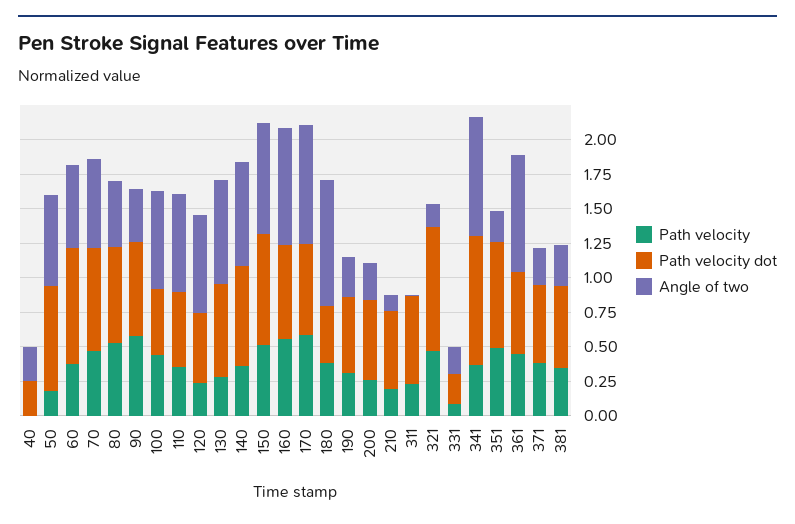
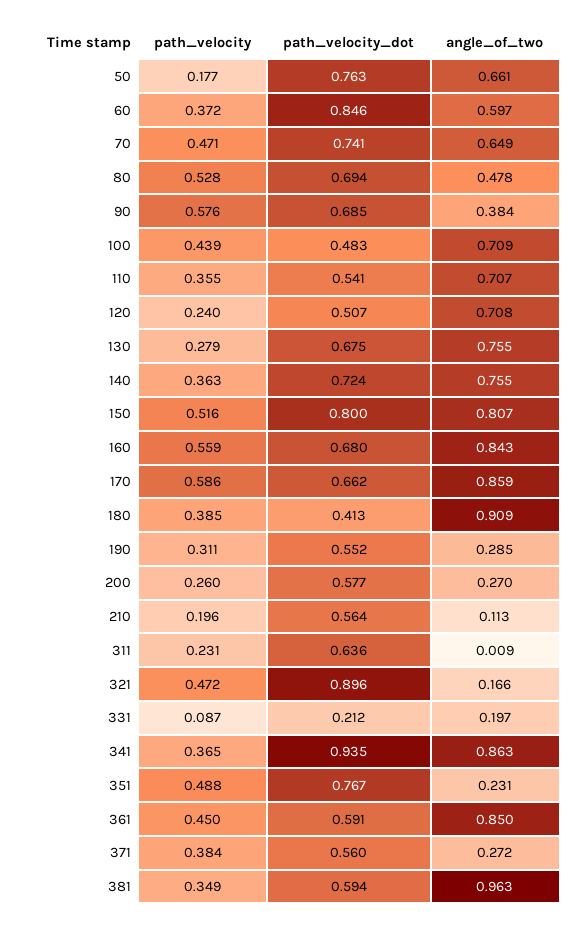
  {
    "Path velocity": {
-     "40": 0,
      "50": 0.177,
      "60": 0.372,
      "70": 0.471,
      "80": 0.528,
      "90": 0.576,
      "100": 0.439,
      "110": 0.355,
      "120": 0.24,
      "130": 0.279,
      "140": 0.363,
      "150": 0.516,
      "160": 0.559,
      "170": 0.586,
      "180": 0.385,
      "190": 0.311,
      "200": 0.26,
      "210": 0.196,
      "311": 0.231,
      "321": 0.472,
      "331": 0.087,
      "341": 0.365,
      "351": 0.488,
      "361": 0.45,
      "371": 0.384,
      "381": 0.349
    },
    "Path velocity dot": {
-     "40": 0.25,
      "50": 0.763,
      "60": 0.846,
      "70": 0.741,
      "80": 0.694,
      "90": 0.685,
      "100": 0.483,
      "110": 0.541,
      "120": 0.507,
      "130": 0.675,
      "140": 0.724,
      "150": 0.8,
      "160": 0.68,
      "170": 0.662,
      "180": 0.413,
      "190": 0.552,
      "200": 0.577,
      "210": 0.564,
      "311": 0.636,
      "321": 0.896,
      "331": 0.212,
      "341": 0.935,
      "351": 0.767,
      "361": 0.591,
      "371": 0.56,
      "381": 0.594
    },
    "Angle of two": {
-     "40": 0.25,
      "50": 0.661,
      "60": 0.597,
      "70": 0.649,
      "80": 0.478,
      "90": 0.384,
      "100": 0.709,
      "110": 0.707,
      "120": 0.708,
      "130": 0.755,
      "140": 0.755,
      "150": 0.807,
      "160": 0.843,
      "170": 0.859,
      "180": 0.909,
      "190": 0.285,
      "200": 0.27,
      "210": 0.113,
      "311": 0.009,
      "321": 0.166,
      "331": 0.197,
      "341": 0.863,
      "351": 0.231,
      "361": 0.85,
      "371": 0.272,
-     "381": 0.25
+     "381": 0.963
    }
  }

